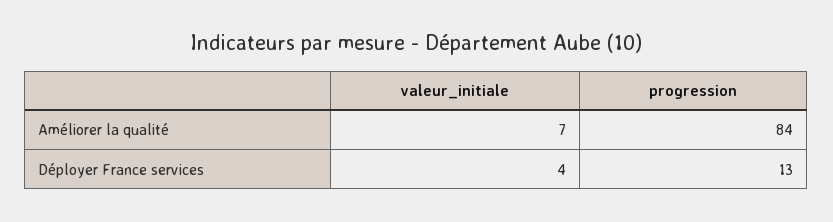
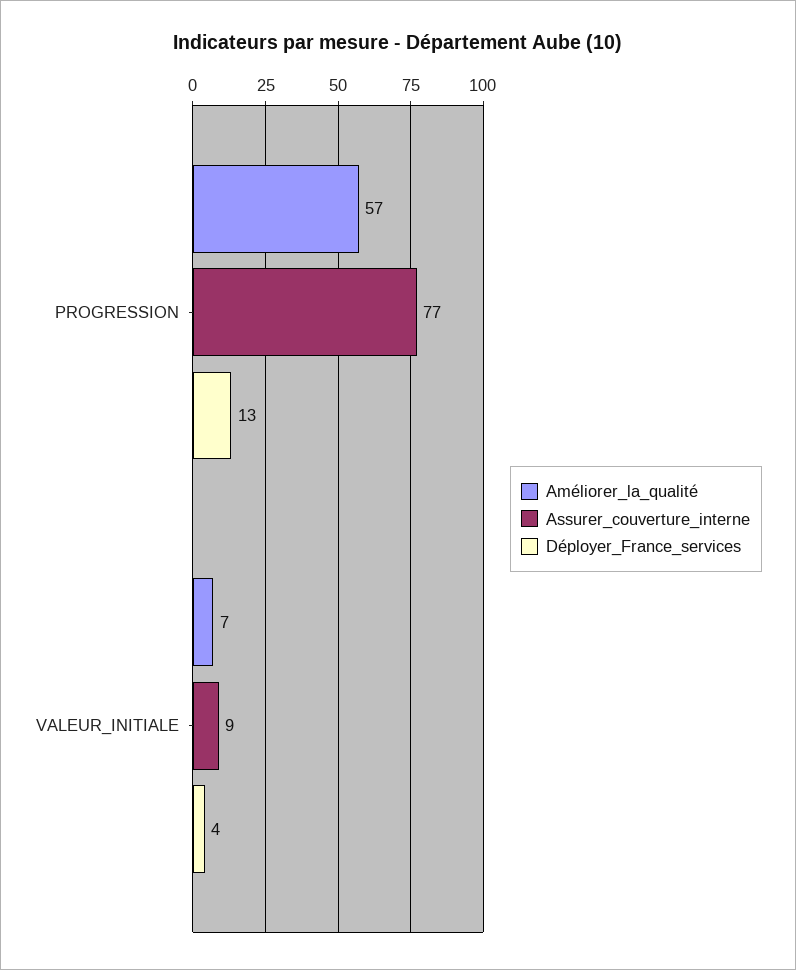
  {
    "Améliorer la qualité": {
      "valeur_initiale": 7,
-     "progression": 84
+     "progression": 57
    },
    "Déployer France services": {
      "valeur_initiale": 4,
      "progression": 13
-   }
+   },
+   "Assurer_couverture_interne": {
+     "progression": 77,
+     "valeur_initiale": 9
+   }
  }

